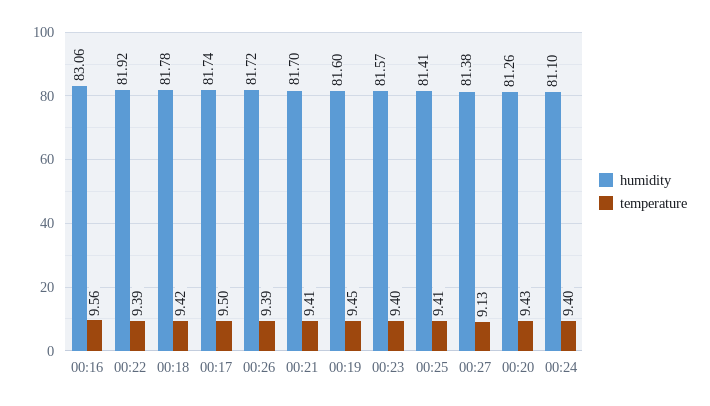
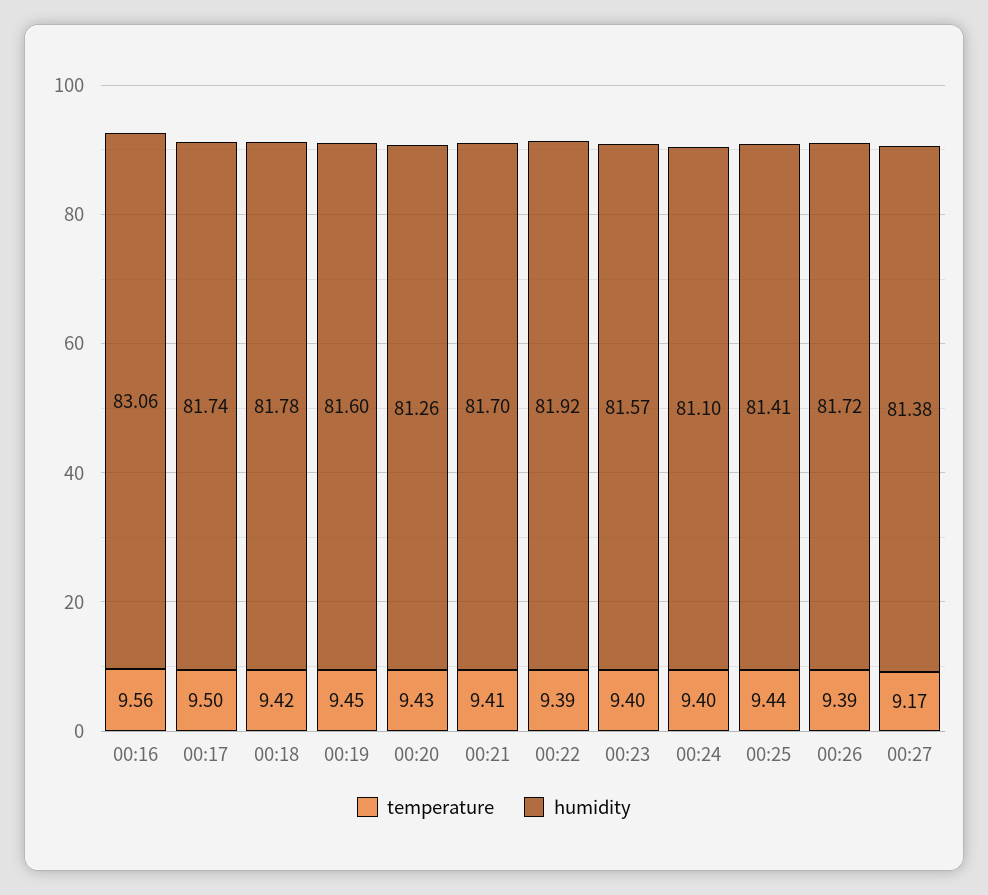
  {
    "humidity": {
      "00:16": 83.06,
      "00:22": 81.92,
      "00:18": 81.78,
      "00:17": 81.74,
      "00:26": 81.72,
      "00:21": 81.7,
      "00:19": 81.6,
      "00:23": 81.57,
      "00:25": 81.41,
      "00:27": 81.38,
      "00:20": 81.26,
      "00:24": 81.1
    },
    "temperature": {
      "00:16": 9.56,
      "00:22": 9.39,
      "00:18": 9.42,
      "00:17": 9.5,
      "00:26": 9.39,
      "00:21": 9.41,
      "00:19": 9.45,
      "00:23": 9.4,
-     "00:25": 9.41,
+     "00:25": 9.44,
-     "00:27": 9.13,
+     "00:27": 9.17,
      "00:20": 9.43,
      "00:24": 9.4
    }
  }

